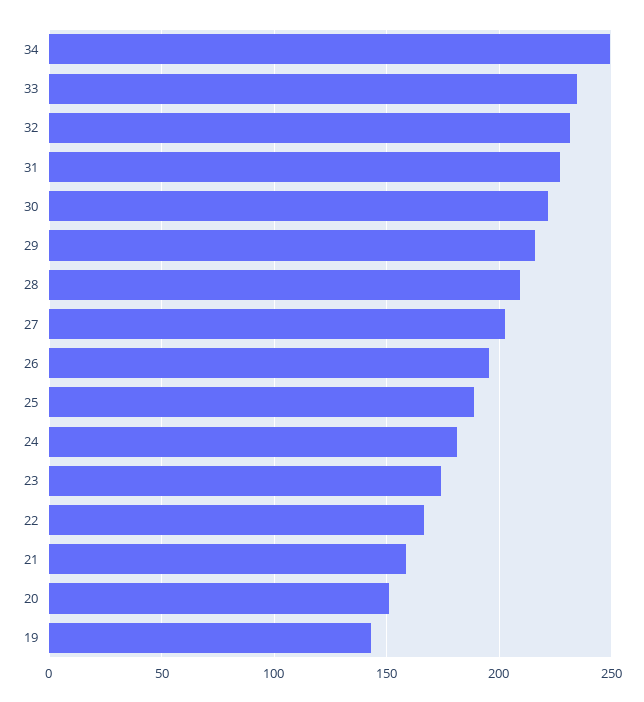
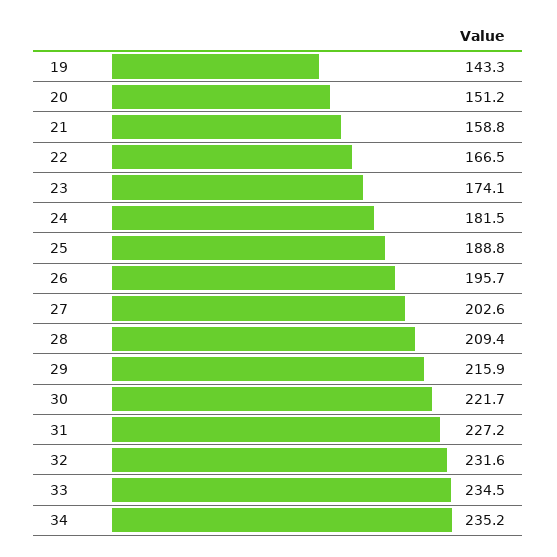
  {
-   "34": 250,
+   "34": 235.2,
    "33": 234.5,
    "32": 231.6,
    "31": 227.2,
    "30": 221.7,
    "29": 215.9,
    "28": 209.4,
    "27": 202.6,
    "26": 195.7,
    "25": 188.8,
    "24": 181.5,
    "23": 174.1,
    "22": 166.5,
    "21": 158.8,
    "20": 151.2,
    "19": 143.3
  }

